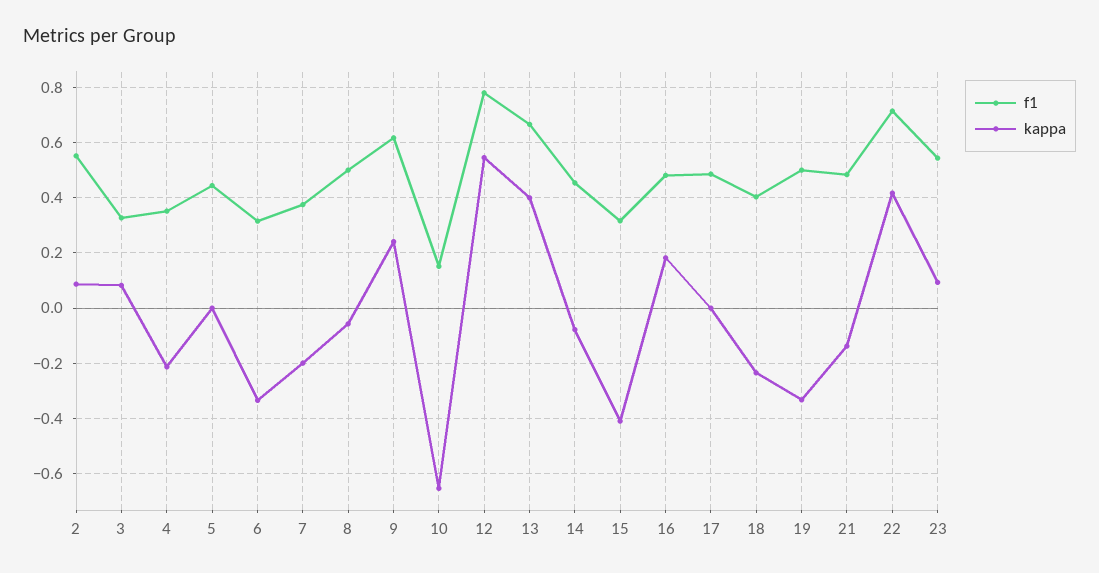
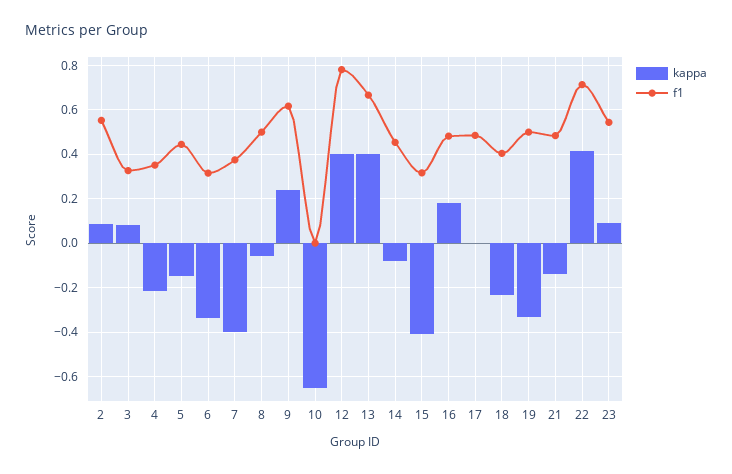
  {
    "f1": {
      "2": 0.55,
      "3": 0.325,
      "4": 0.35,
      "5": 0.45,
      "6": 0.325,
      "7": 0.375,
      "8": 0.5,
      "9": 0.625,
-     "10": 0.15,
+     "10": 0,
      "12": 0.775,
      "13": 0.675,
      "14": 0.45,
      "15": 0.325,
      "16": 0.475,
      "17": 0.475,
      "18": 0.4,
      "19": 0.5,
      "21": 0.475,
      "22": 0.725,
      "23": 0.55
    },
    "kappa": {
      "2": 0.075,
      "3": 0.075,
      "4": -0.225,
-     "5": 0,
+     "5": -0.15,
      "6": -0.325,
-     "7": -0.2,
+     "7": -0.4,
      "8": -0.05,
      "9": 0.25,
      "10": -0.65,
-     "12": 0.55,
+     "12": 0.4,
      "13": 0.4,
      "14": -0.075,
      "15": -0.4,
      "16": 0.175,
      "17": 0,
      "18": -0.225,
      "19": -0.325,
      "21": -0.15,
      "22": 0.425,
      "23": 0.1
    }
  }

